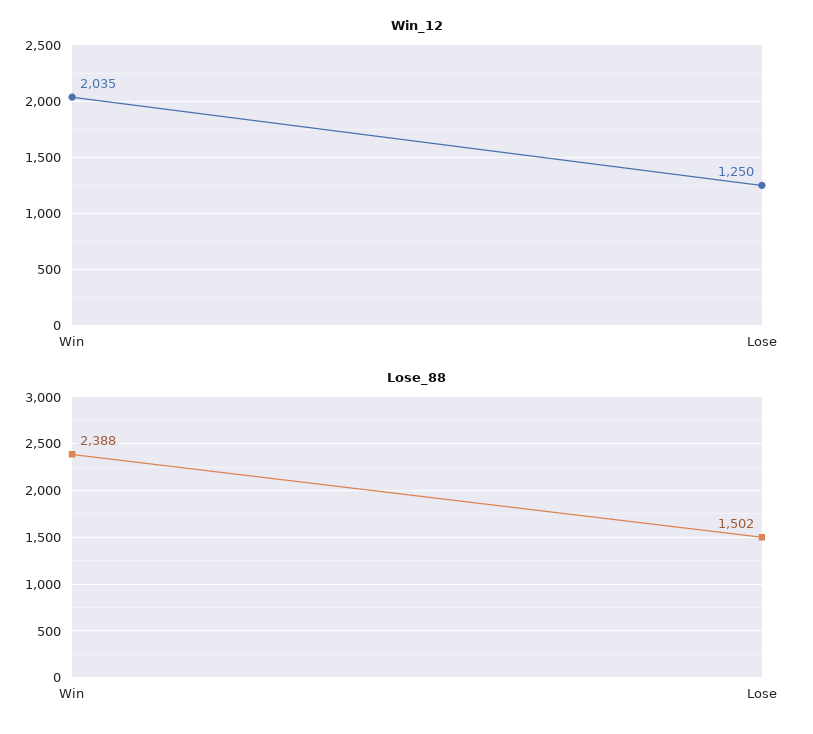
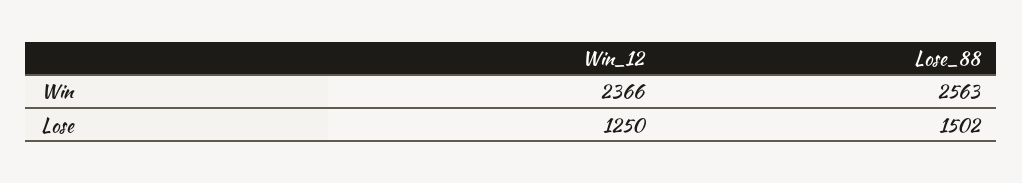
  {
    "Win_12": {
-     "Win": 2035,
+     "Win": 2366,
      "Lose": 1250
    },
    "Lose_88": {
-     "Win": 2388,
+     "Win": 2563,
      "Lose": 1502
    }
  }

